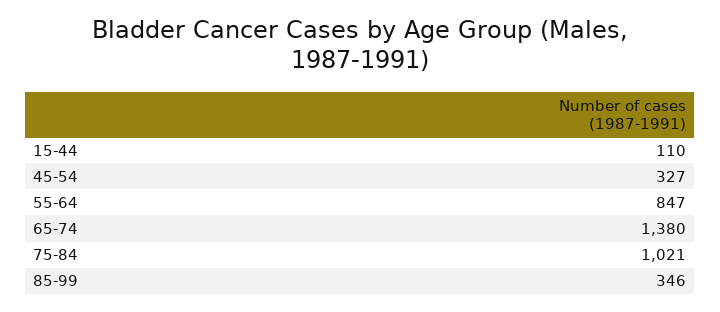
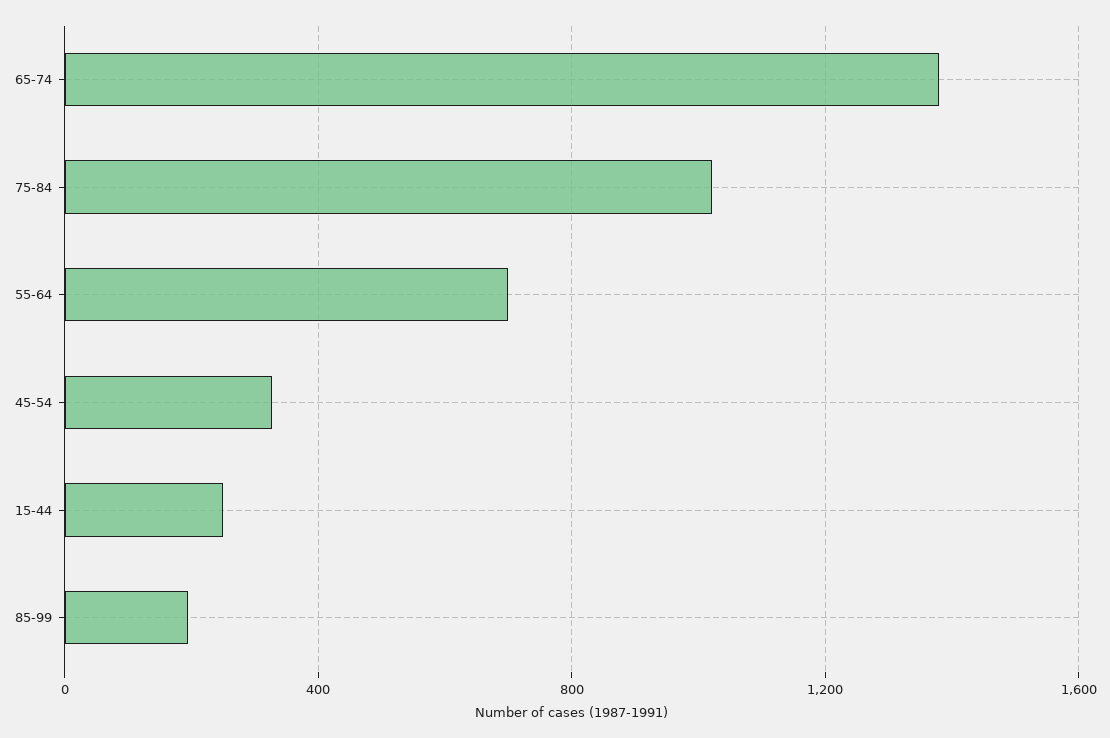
  {
-   "15-44": 110,
+   "15-44": 250,
    "45-54": 327,
-   "55-64": 847,
+   "55-64": 700,
    "65-74": 1380,
    "75-84": 1021,
-   "85-99": 346
+   "85-99": 200
  }

